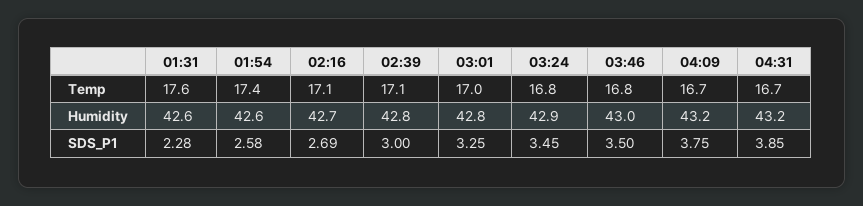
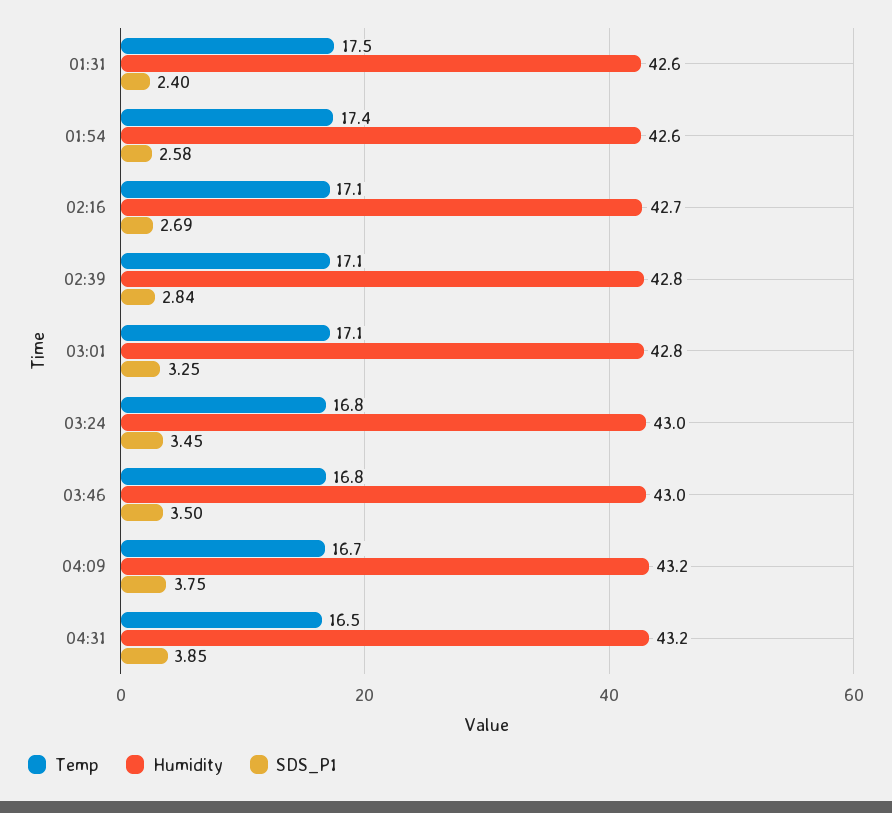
  {
    "Temp": {
-     "01:31": 17.6,
+     "01:31": 17.5,
      "01:54": 17.4,
      "02:16": 17.1,
      "02:39": 17.1,
-     "03:01": 17,
+     "03:01": 17.1,
      "03:24": 16.8,
      "03:46": 16.8,
      "04:09": 16.7,
-     "04:31": 16.7
+     "04:31": 16.5
    },
    "Humidity": {
      "01:31": 42.6,
      "01:54": 42.6,
      "02:16": 42.7,
      "02:39": 42.8,
      "03:01": 42.8,
-     "03:24": 42.9,
+     "03:24": 43,
      "03:46": 43,
      "04:09": 43.2,
      "04:31": 43.2
    },
    "SDS_P1": {
-     "01:31": 2.28,
+     "01:31": 2.4,
      "01:54": 2.58,
      "02:16": 2.69,
-     "02:39": 3,
+     "02:39": 2.84,
      "03:01": 3.25,
      "03:24": 3.45,
      "03:46": 3.5,
      "04:09": 3.75,
      "04:31": 3.85
    }
  }

